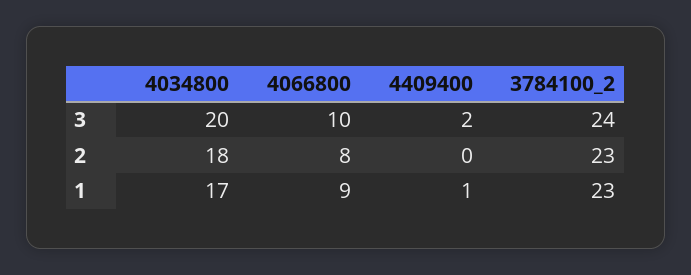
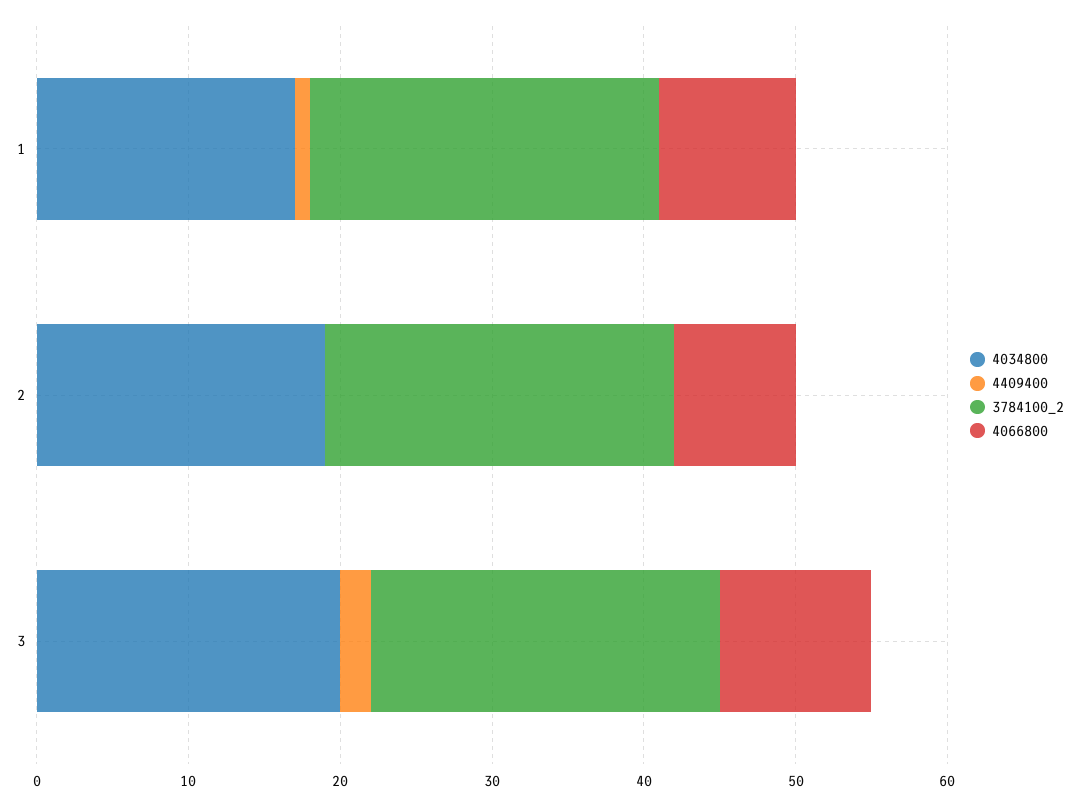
  {
    "4034800": {
      "3": 20,
-     "2": 18,
+     "2": 19,
      "1": 17
    },
    "4066800": {
      "3": 10,
      "2": 8,
      "1": 9
    },
    "4409400": {
      "3": 2,
      "2": 0,
      "1": 1
    },
    "3784100_2": {
-     "3": 24,
+     "3": 23,
      "2": 23,
      "1": 23
    }
  }

